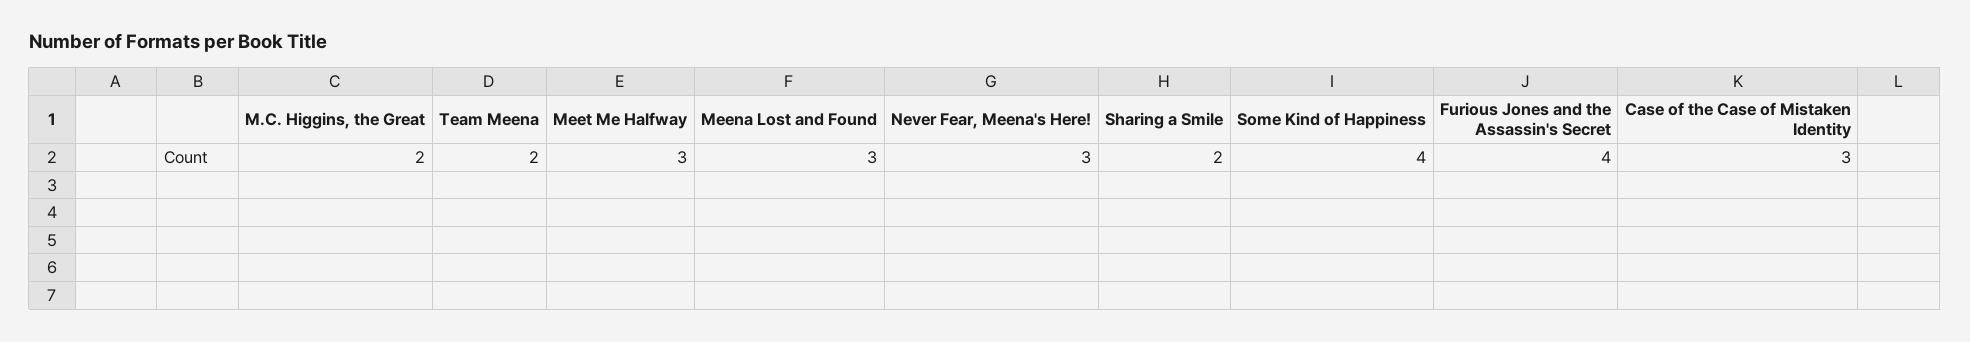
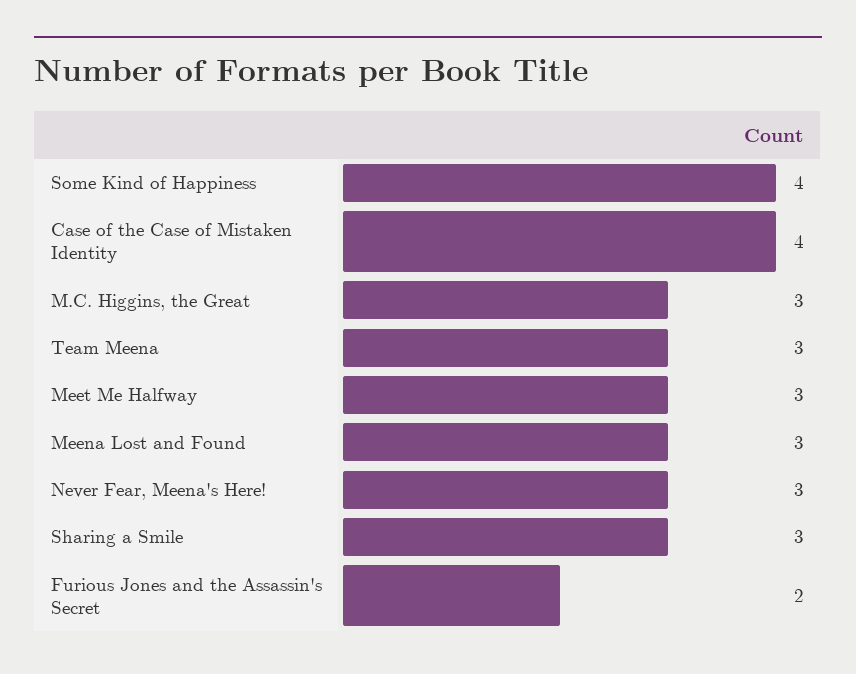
  {
-   "M.C. Higgins, the Great": 2,
+   "M.C. Higgins, the Great": 3,
-   "Team Meena": 2,
+   "Team Meena": 3,
    "Meet Me Halfway": 3,
    "Meena Lost and Found": 3,
    "Never Fear, Meena's Here!": 3,
-   "Sharing a Smile": 2,
+   "Sharing a Smile": 3,
    "Some Kind of Happiness": 4,
-   "Furious Jones and the Assassin's Secret": 4,
+   "Furious Jones and the Assassin's Secret": 2,
-   "Case of the Case of Mistaken Identity": 3
+   "Case of the Case of Mistaken Identity": 4
  }

